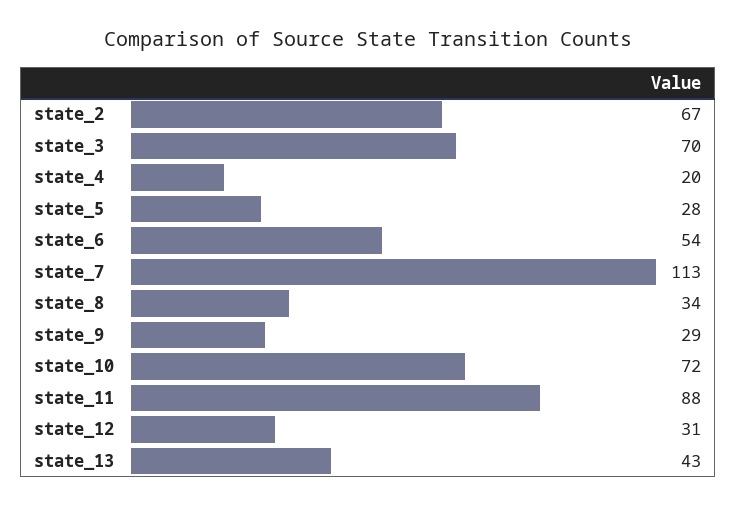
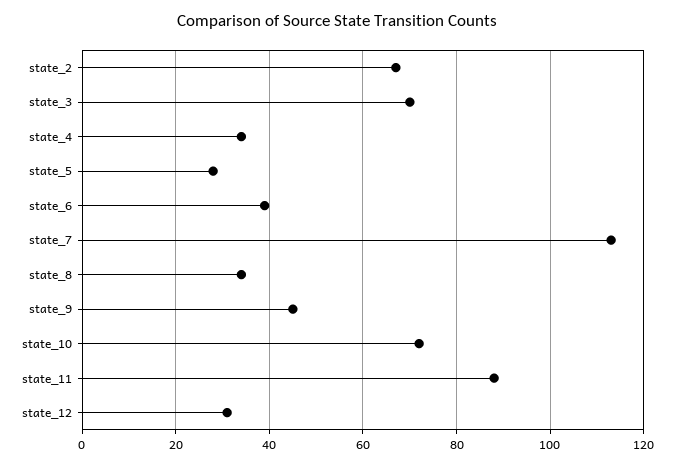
  {
    "state_2": 67,
    "state_3": 70,
-   "state_4": 20,
+   "state_4": 35,
    "state_5": 28,
-   "state_6": 54,
+   "state_6": 40,
    "state_7": 113,
    "state_8": 34,
-   "state_9": 29,
+   "state_9": 45,
    "state_10": 72,
    "state_11": 88,
-   "state_12": 31,
+   "state_12": 31
-   "state_13": 43
  }

